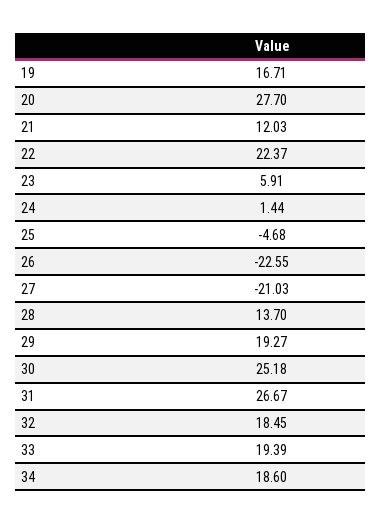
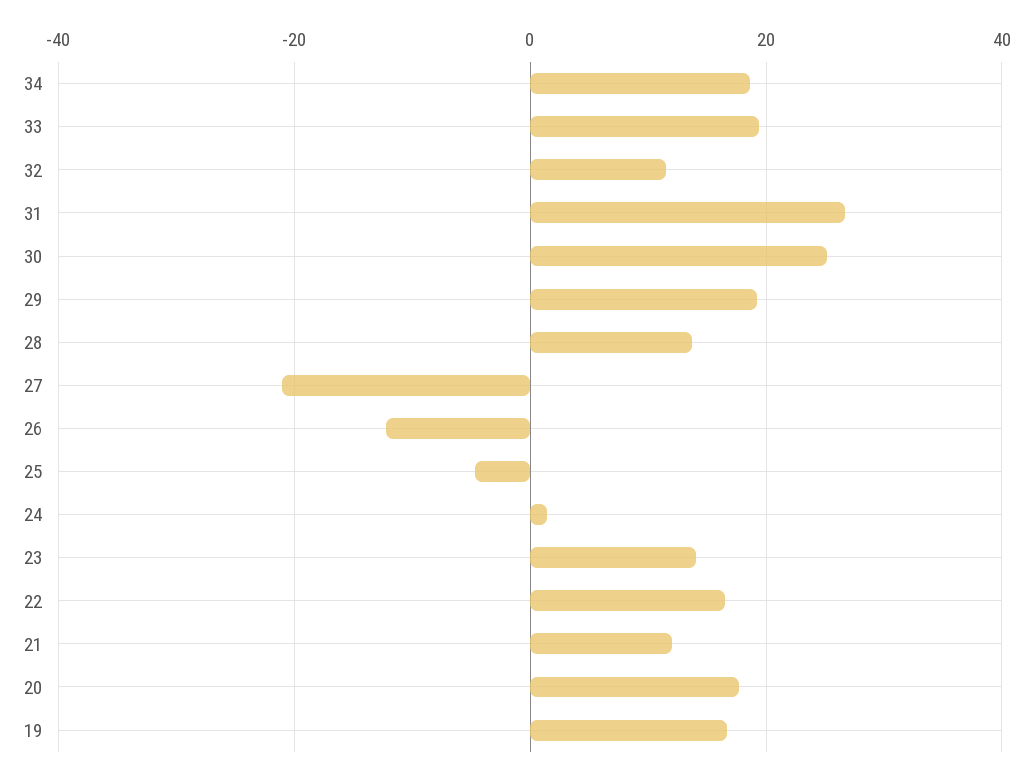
  {
    "19": 16.71,
-   "20": 27.7,
+   "20": 18,
    "21": 12.03,
-   "22": 22.37,
+   "22": 16,
-   "23": 5.91,
+   "23": 14,
    "24": 1.44,
    "25": -4.68,
-   "26": -22.55,
+   "26": -12,
    "27": -21.03,
    "28": 13.7,
    "29": 19.27,
    "30": 25.18,
    "31": 26.67,
-   "32": 18.45,
+   "32": 12,
    "33": 19.39,
    "34": 18.6
  }

